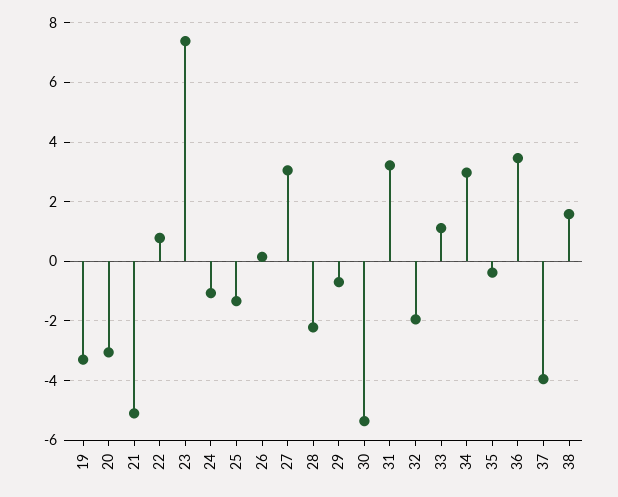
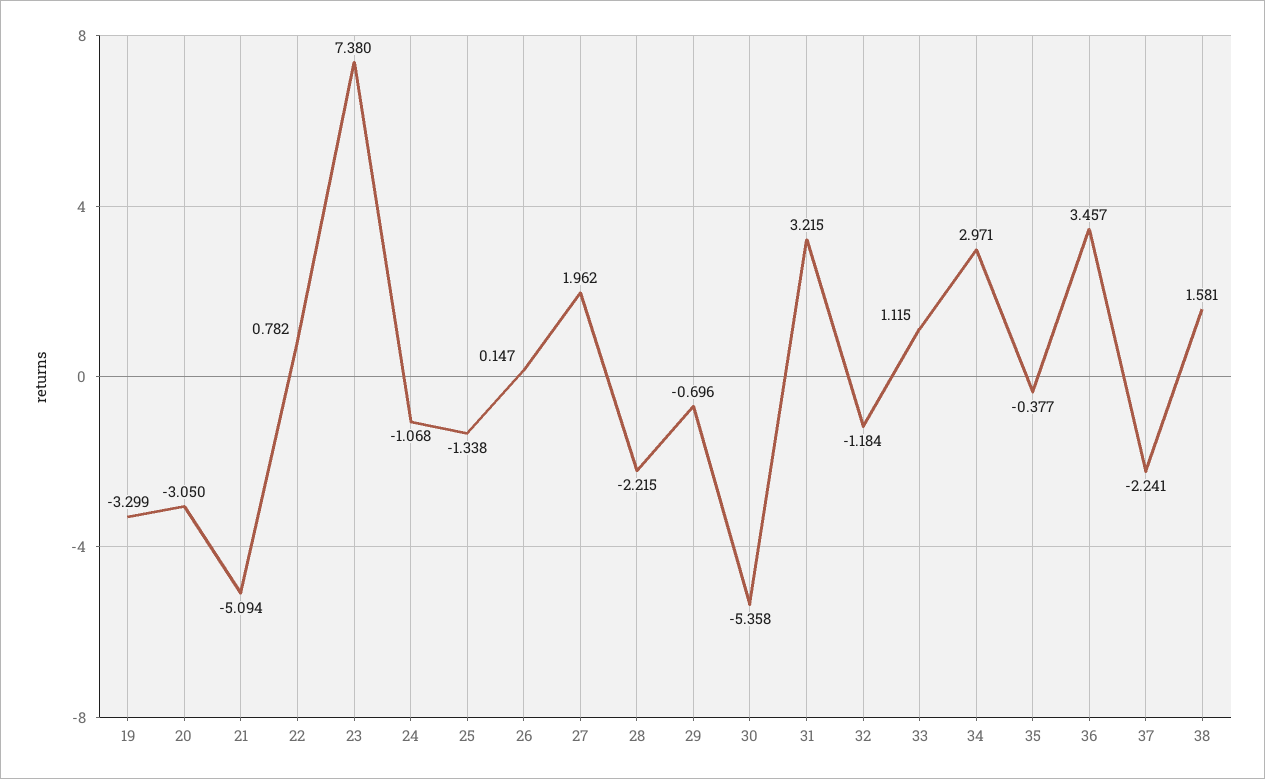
  {
    "19": -3.299,
    "20": -3.05,
    "21": -5.094,
    "22": 0.782,
    "23": 7.38,
    "24": -1.068,
    "25": -1.338,
    "26": 0.147,
-   "27": 3,
+   "27": 1.962,
    "28": -2.215,
    "29": -0.696,
    "30": -5.358,
    "31": 3.215,
-   "32": -2,
+   "32": -1.184,
    "33": 1.115,
    "34": 2.971,
    "35": -0.377,
    "36": 3.457,
-   "37": -4,
+   "37": -2.241,
    "38": 1.581
  }

